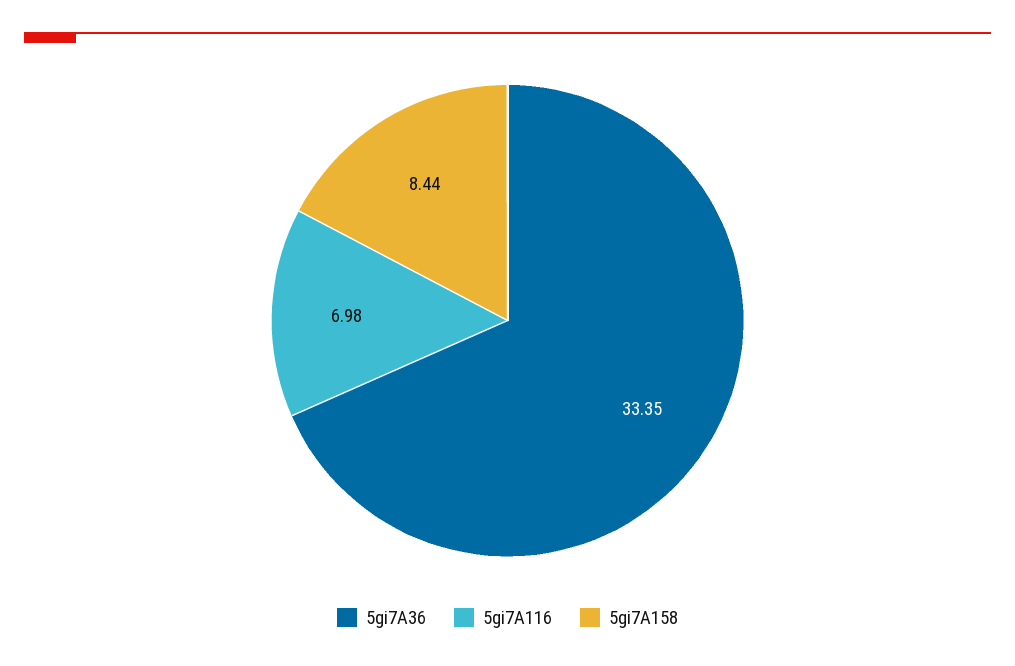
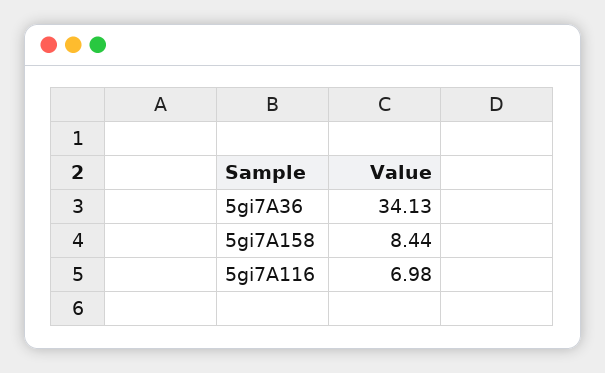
  {
-   "5gi7A36": 33.35,
+   "5gi7A36": 34.13,
    "5gi7A116": 6.98,
    "5gi7A158": 8.44
  }

